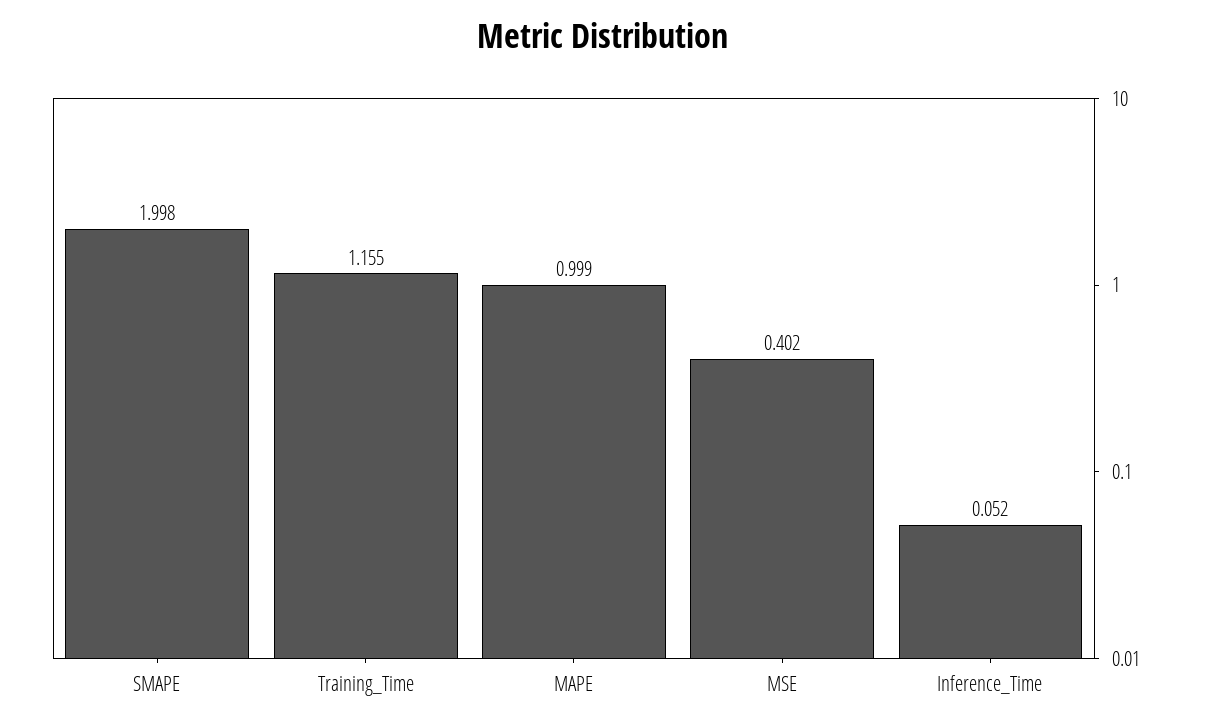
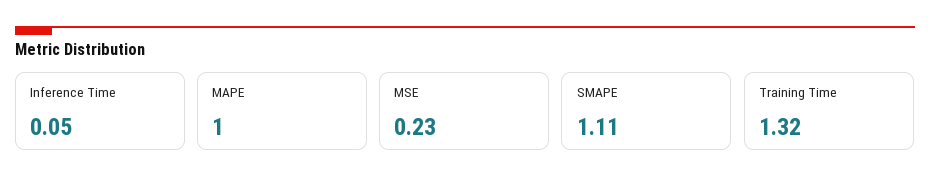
  {
-   "SMAPE": 1.998,
+   "SMAPE": 1.11,
-   "Training_Time": 1.155,
+   "Training_Time": 1.32,
    "MAPE": 0.999,
-   "MSE": 0.402,
+   "MSE": 0.23,
    "Inference_Time": 0.052
  }

